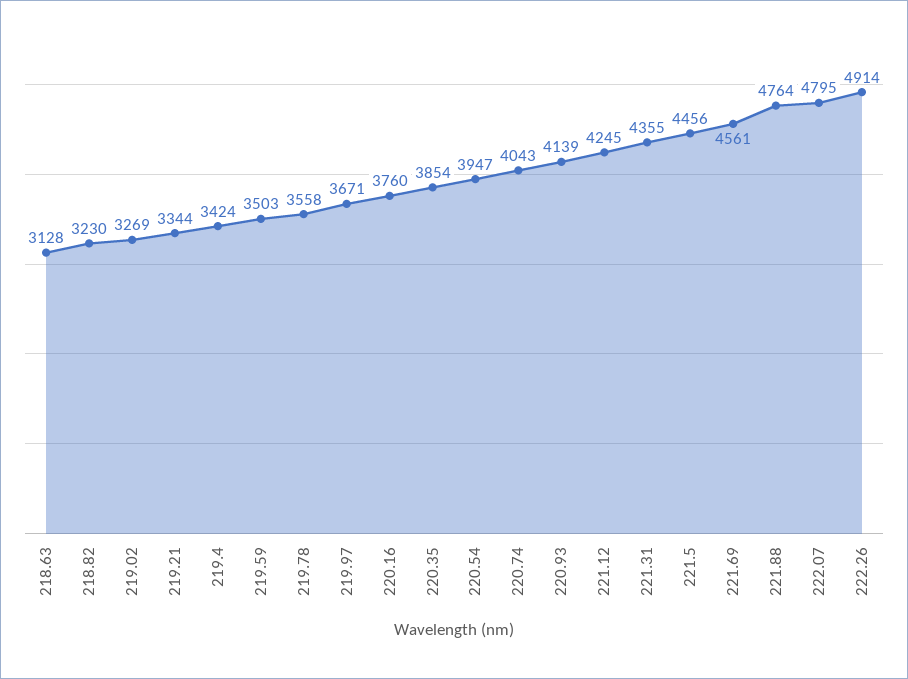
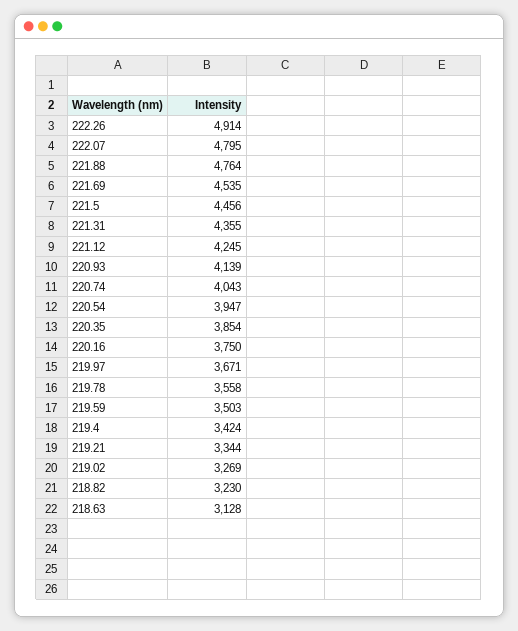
  {
    "218.63": 3128,
    "218.82": 3230,
    "219.02": 3269,
    "219.21": 3344,
    "219.4": 3424,
    "219.59": 3503,
    "219.78": 3558,
    "219.97": 3671,
-   "220.16": 3760,
+   "220.16": 3750,
    "220.35": 3854,
    "220.54": 3947,
    "220.74": 4043,
    "220.93": 4139,
    "221.12": 4245,
    "221.31": 4355,
    "221.5": 4456,
-   "221.69": 4561,
+   "221.69": 4535,
    "221.88": 4764,
    "222.07": 4795,
    "222.26": 4914
  }

